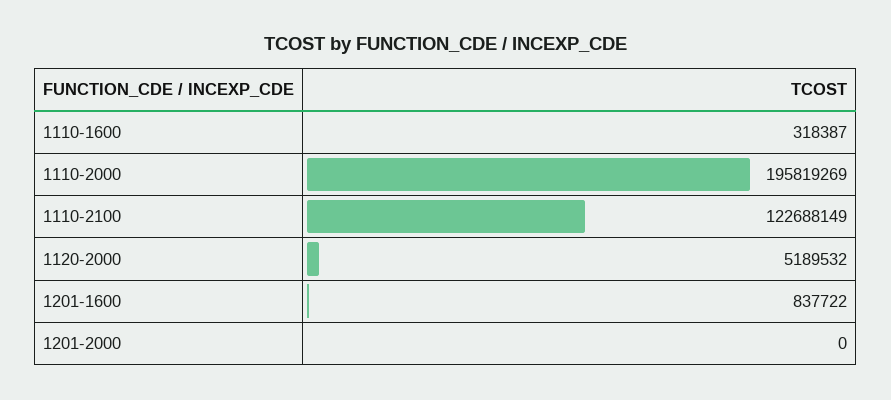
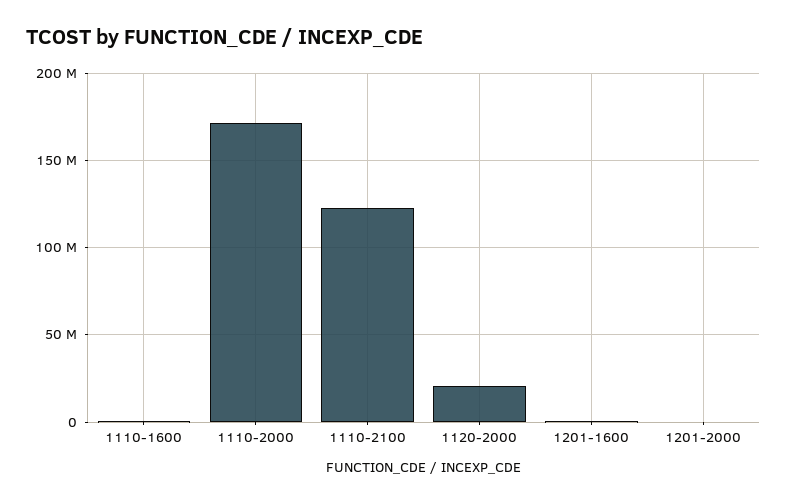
  {
    "1110-1600": 318387,
-   "1110-2000": 195819269,
+   "1110-2000": 170000000,
    "1110-2100": 122688149,
-   "1120-2000": 5189532,
+   "1120-2000": 20000000,
    "1201-1600": 837722,
    "1201-2000": 0
  }

